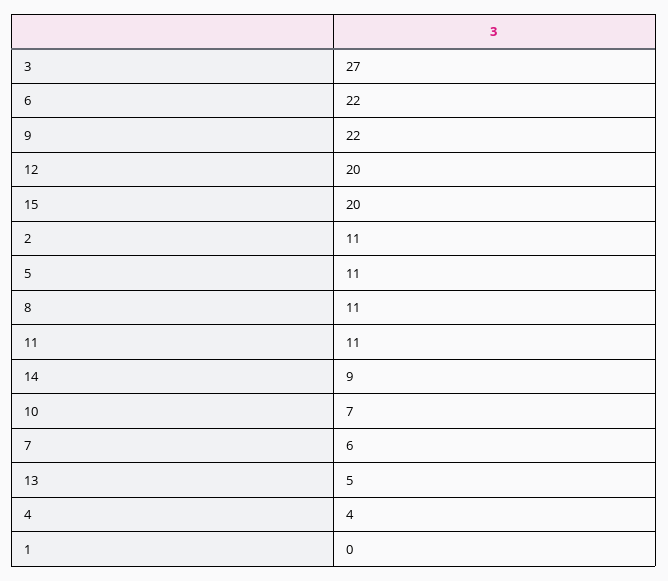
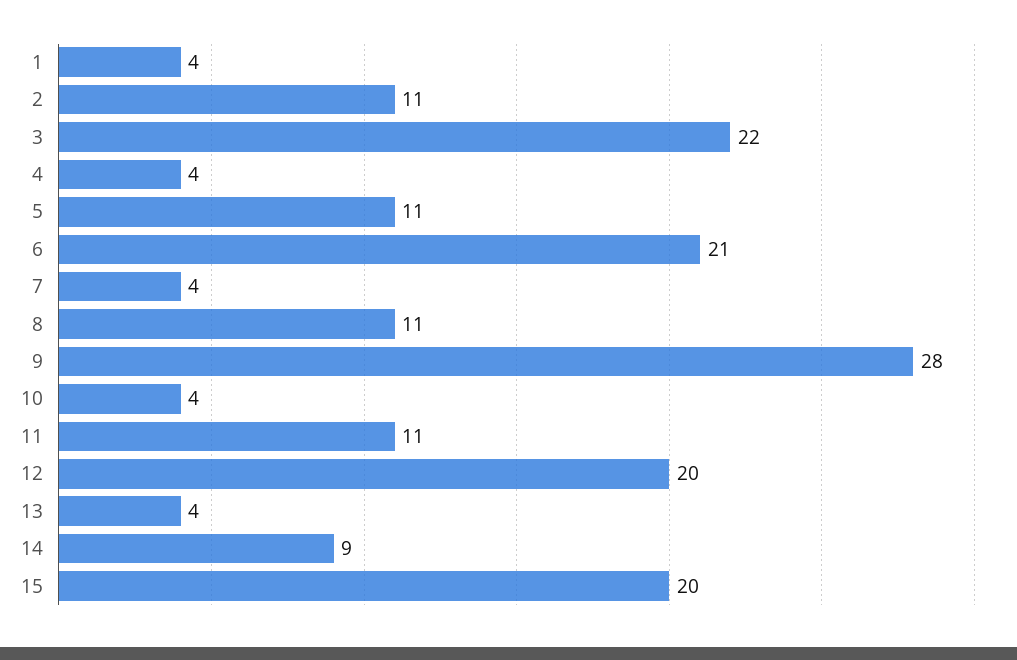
  {
-   "3": 27,
+   "3": 22,
-   "6": 22,
+   "6": 21,
-   "9": 22,
+   "9": 28,
    "12": 20,
    "15": 20,
    "2": 11,
    "5": 11,
    "8": 11,
    "11": 11,
    "14": 9,
-   "10": 7,
+   "10": 4,
-   "7": 6,
+   "7": 4,
-   "13": 5,
+   "13": 4,
    "4": 4,
-   "1": 0
+   "1": 4
  }

